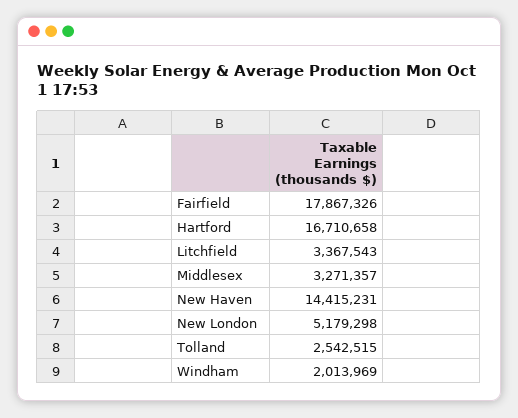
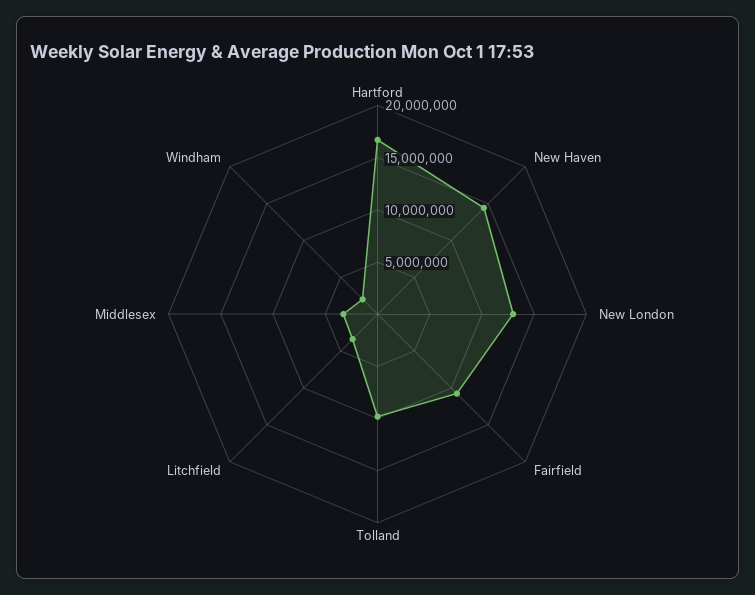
  {
-   "Fairfield": 17867326,
+   "Fairfield": 11000000,
    "Hartford": 16710658,
    "Litchfield": 3367543,
    "Middlesex": 3271357,
    "New Haven": 14415231,
-   "New London": 5179298,
+   "New London": 13000000,
-   "Tolland": 2542515,
+   "Tolland": 10000000,
    "Windham": 2013969
  }

